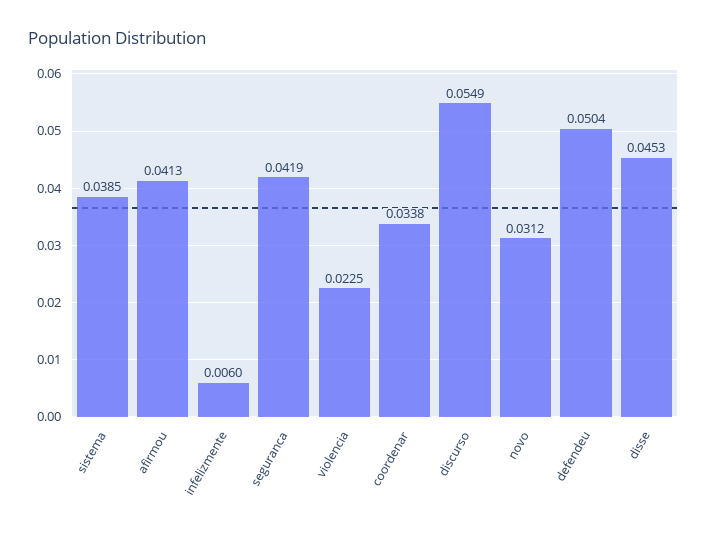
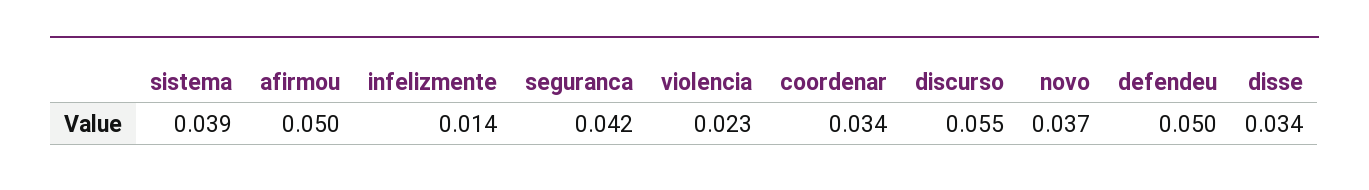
  {
    "sistema": 0.0385,
-   "afirmou": 0.0413,
+   "afirmou": 0.05,
-   "infelizmente": 0.006,
+   "infelizmente": 0.014,
    "seguranca": 0.0419,
    "violencia": 0.0225,
    "coordenar": 0.0338,
    "discurso": 0.0549,
-   "novo": 0.0312,
+   "novo": 0.037,
    "defendeu": 0.0504,
-   "disse": 0.0453
+   "disse": 0.034
  }

